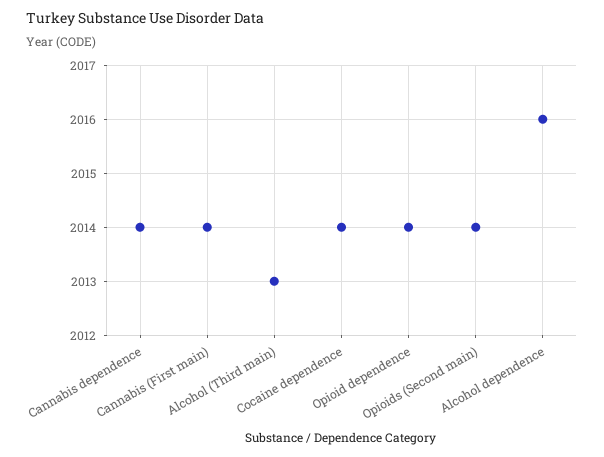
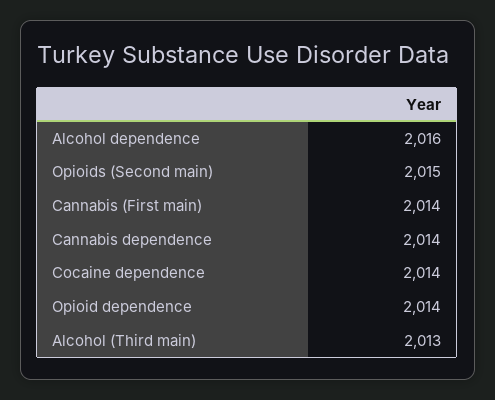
  {
    "Cannabis dependence": 2014,
    "Cannabis (First main)": 2014,
    "Alcohol (Third main)": 2013,
    "Cocaine dependence": 2014,
    "Opioid dependence": 2014,
-   "Opioids (Second main)": 2014,
+   "Opioids (Second main)": 2015,
    "Alcohol dependence": 2016
  }

